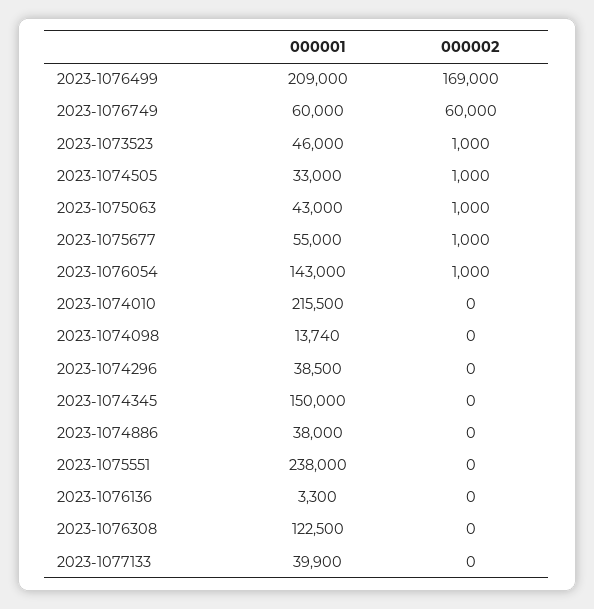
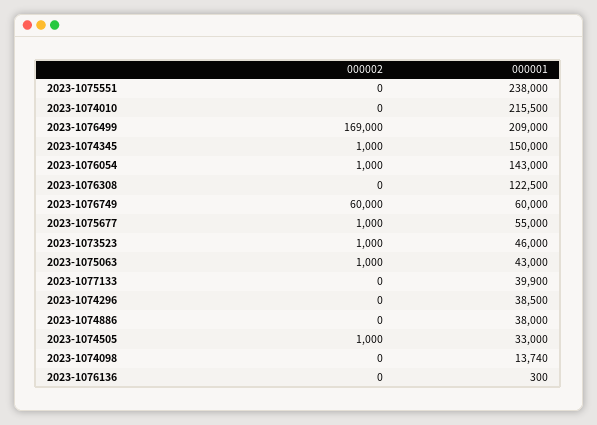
  {
    "000001": {
      "2023-1076499": 209000,
      "2023-1076749": 60000,
      "2023-1073523": 46000,
      "2023-1074505": 33000,
      "2023-1075063": 43000,
      "2023-1075677": 55000,
      "2023-1076054": 143000,
      "2023-1074010": 215500,
      "2023-1074098": 13740,
      "2023-1074296": 38500,
      "2023-1074345": 150000,
      "2023-1074886": 38000,
      "2023-1075551": 238000,
-     "2023-1076136": 3300,
+     "2023-1076136": 300,
      "2023-1076308": 122500,
      "2023-1077133": 39900
    },
    "000002": {
      "2023-1076499": 169000,
      "2023-1076749": 60000,
      "2023-1073523": 1000,
      "2023-1074505": 1000,
      "2023-1075063": 1000,
      "2023-1075677": 1000,
      "2023-1076054": 1000,
      "2023-1074010": 0,
      "2023-1074098": 0,
      "2023-1074296": 0,
-     "2023-1074345": 0,
+     "2023-1074345": 1000,
      "2023-1074886": 0,
      "2023-1075551": 0,
      "2023-1076136": 0,
      "2023-1076308": 0,
      "2023-1077133": 0
    }
  }

